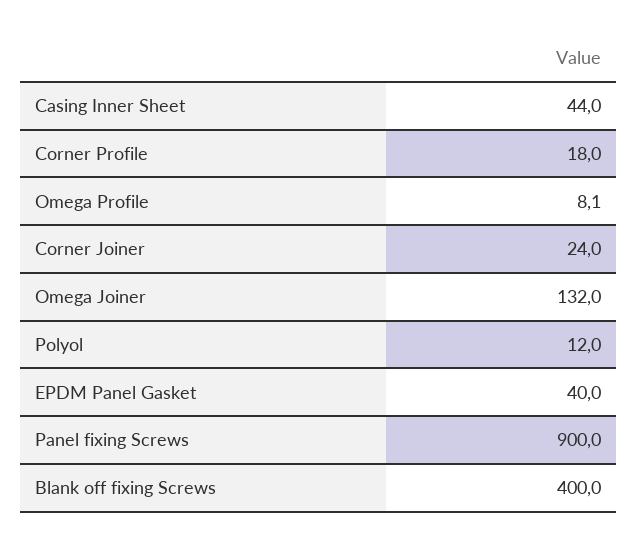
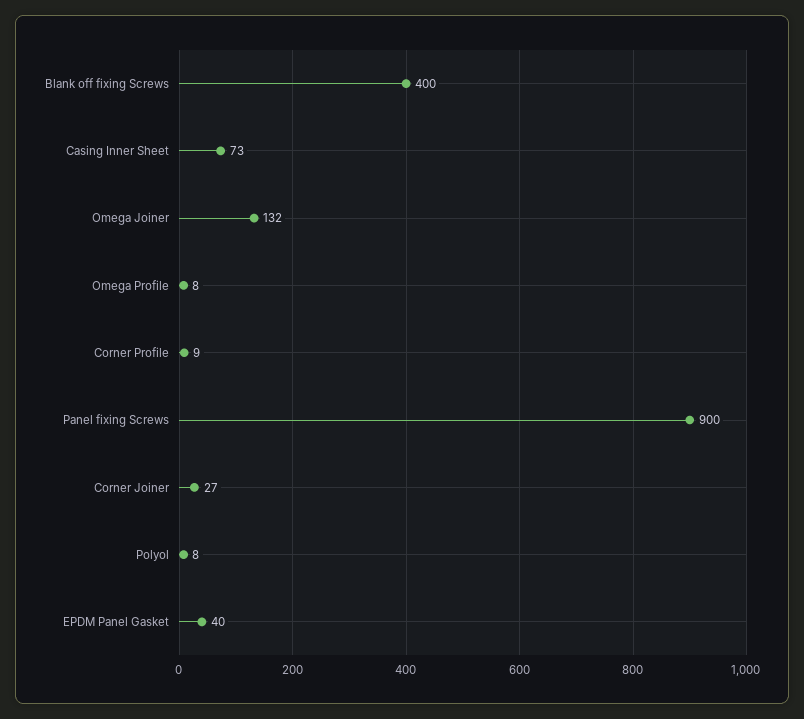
  {
-   "Casing Inner Sheet": 44,
+   "Casing Inner Sheet": 73,
-   "Corner Profile": 18,
+   "Corner Profile": 9,
    "Omega Profile": 8.1,
-   "Corner Joiner": 24,
+   "Corner Joiner": 27,
    "Omega Joiner": 132,
-   "Polyol": 12,
+   "Polyol": 8,
    "EPDM Panel Gasket": 40,
    "Panel fixing Screws": 900,
    "Blank off fixing Screws": 400
  }

